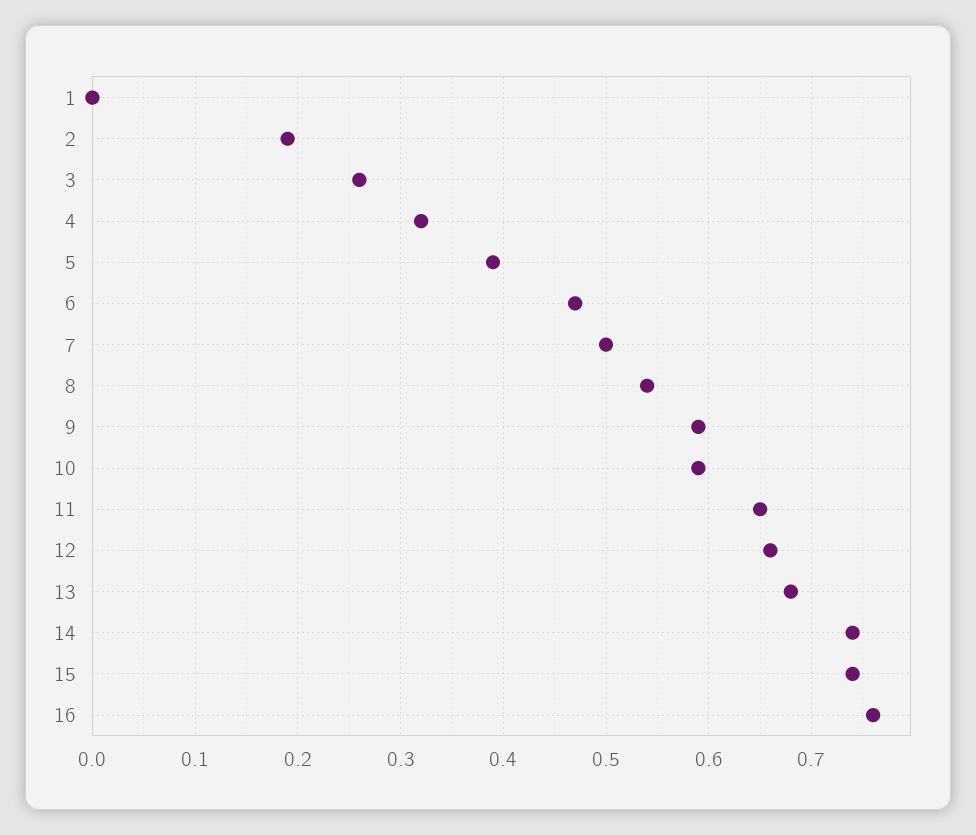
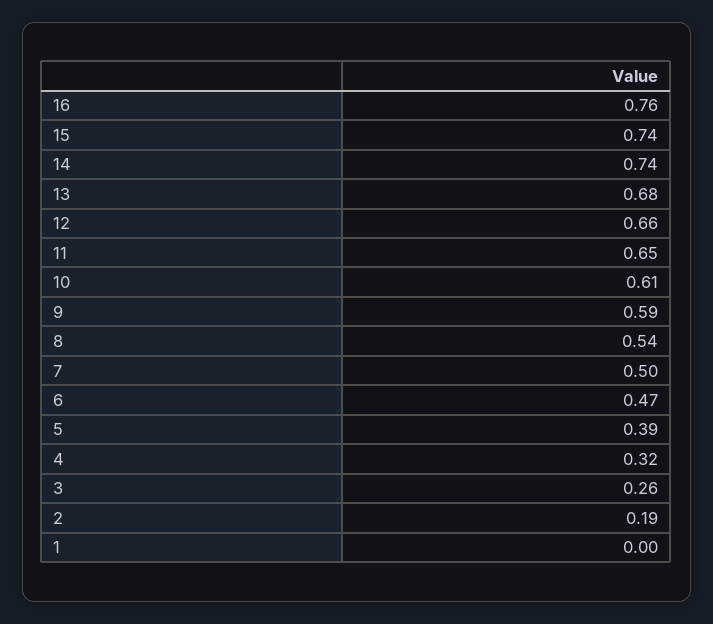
  {
    "1": 0,
    "2": 0.19,
    "3": 0.26,
    "4": 0.32,
    "5": 0.39,
    "6": 0.47,
    "7": 0.5,
    "8": 0.54,
    "9": 0.59,
-   "10": 0.59,
+   "10": 0.61,
    "11": 0.65,
    "12": 0.66,
    "13": 0.68,
    "14": 0.74,
    "15": 0.74,
    "16": 0.76
  }

